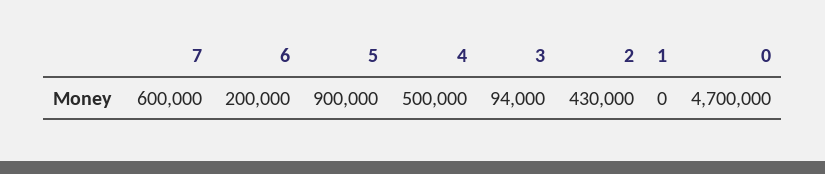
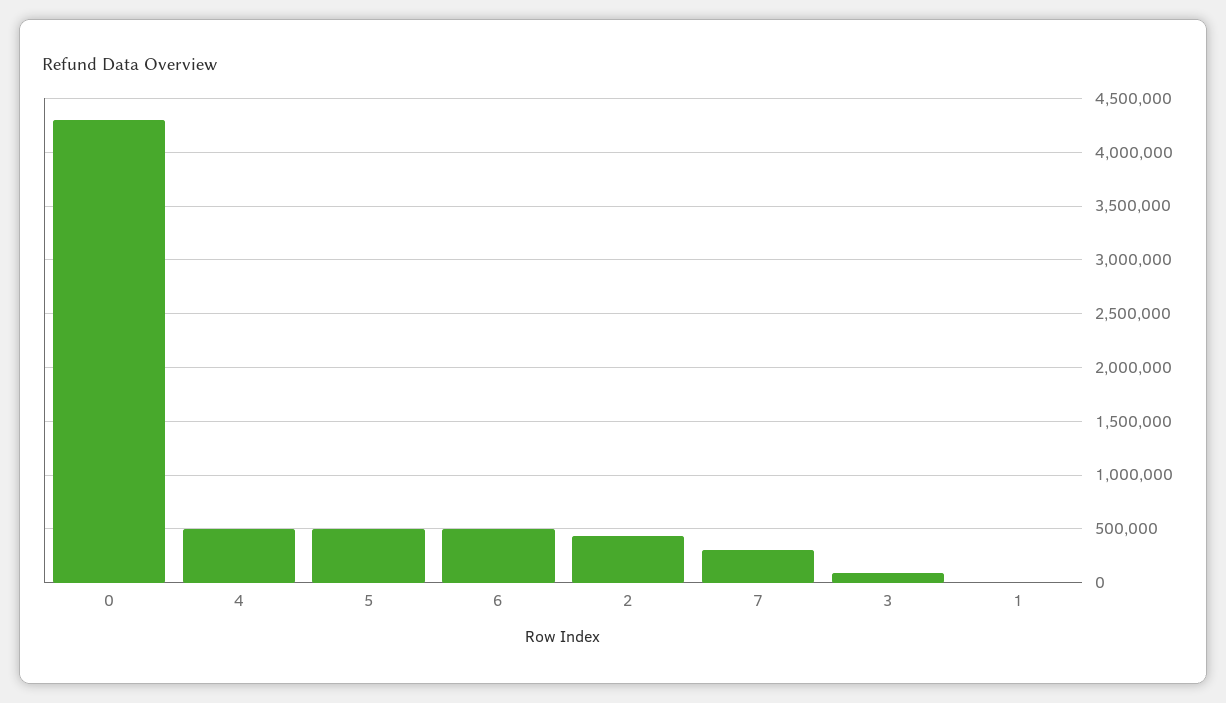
  {
-   "7": 600000,
+   "7": 300000,
-   "6": 200000,
+   "6": 500000,
-   "5": 900000,
+   "5": 500000,
    "4": 500000,
    "3": 94000,
    "2": 430000,
    "1": 0,
-   "0": 4700000
+   "0": 4300000
  }

